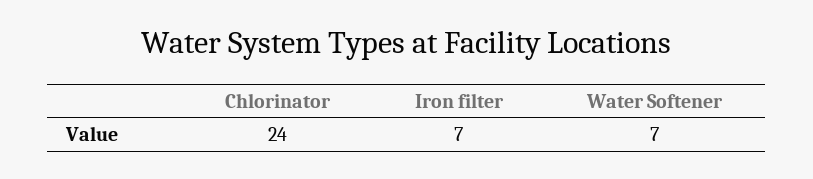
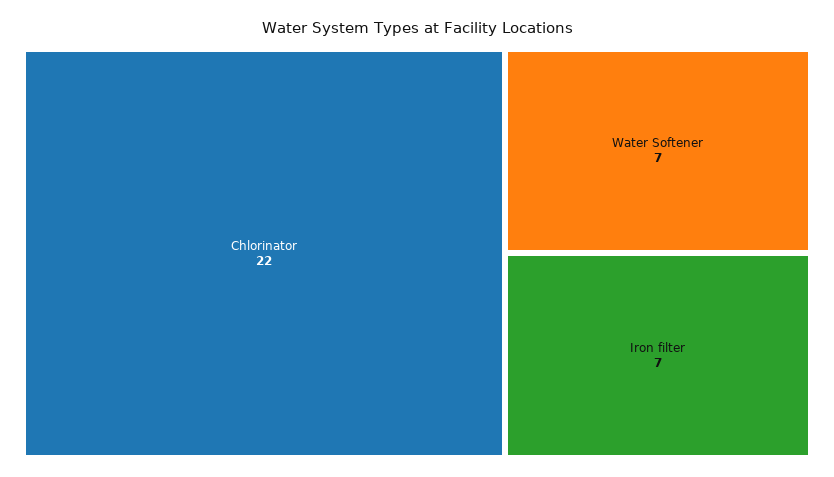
  {
-   "Chlorinator": 24,
+   "Chlorinator": 22,
    "Iron filter": 7,
    "Water Softener": 7
  }

